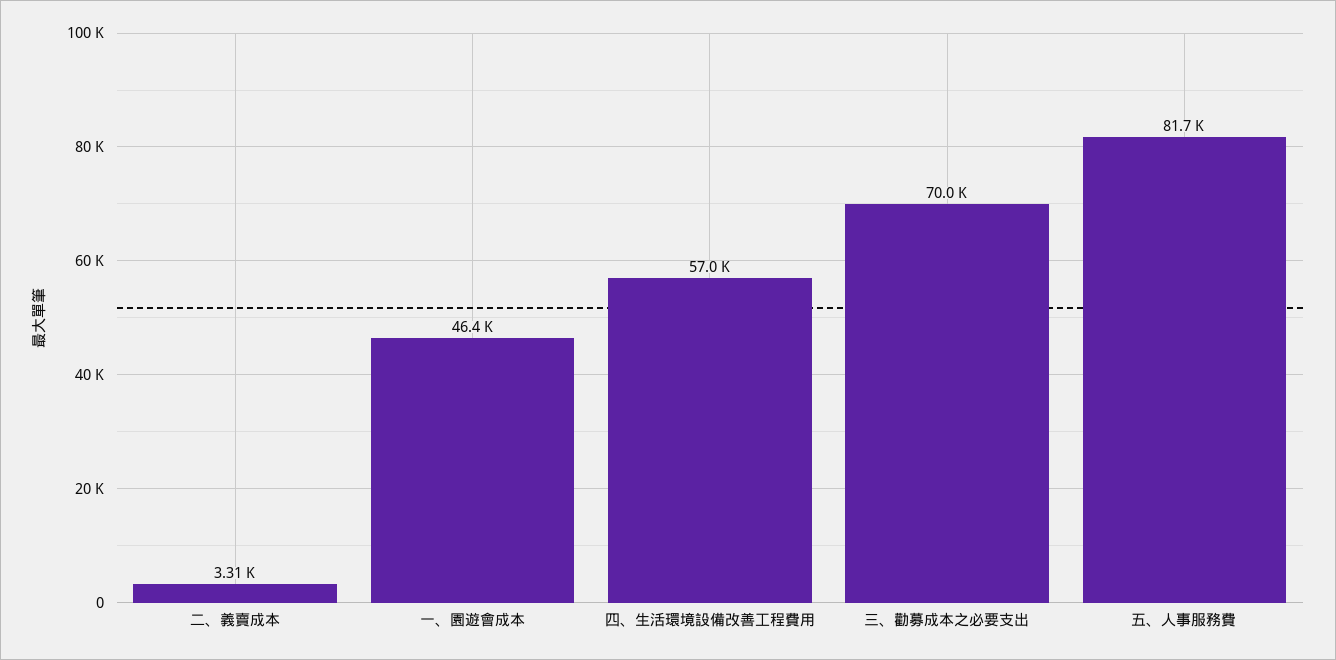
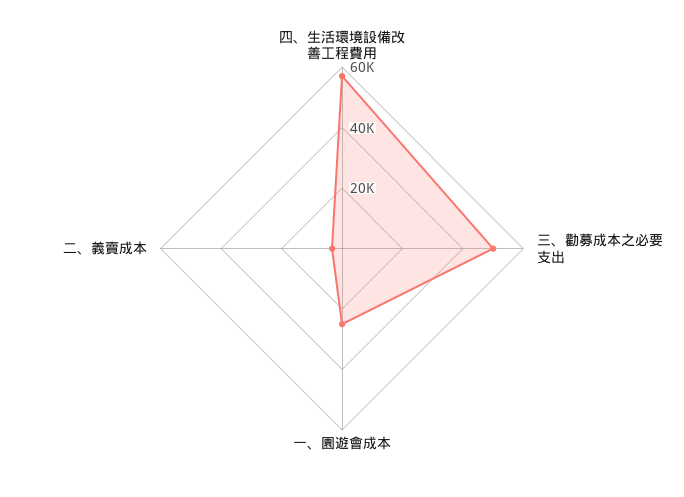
  {
    "二、義賣成本": 3310,
-   "一、園遊會成本": 46400,
+   "一、園遊會成本": 25000,
    "四、生活環境設備改善工程費用": 57000,
-   "三、勸募成本之必要支出": 70000,
+   "三、勸募成本之必要支出": 50000
-   "五、人事服務費": 81700
  }

